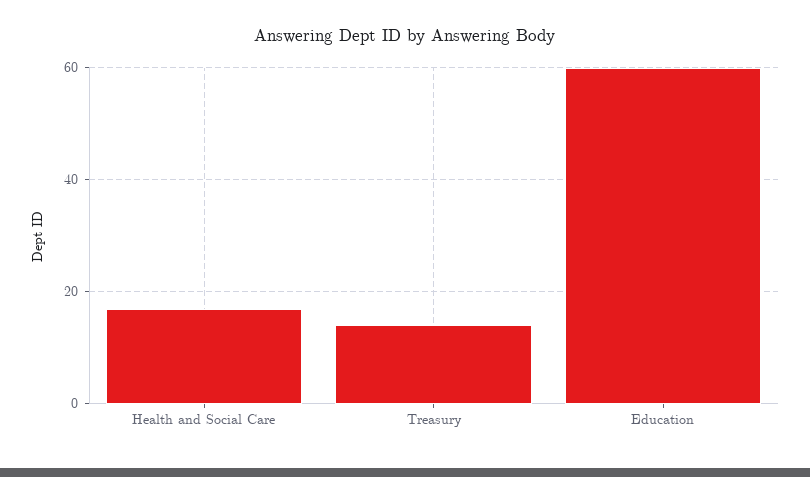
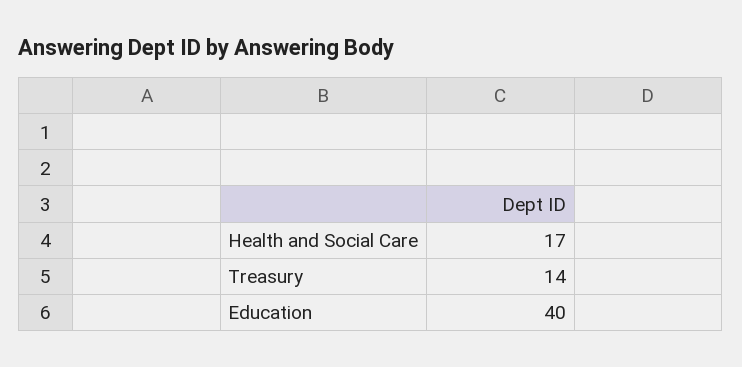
  {
    "Health and Social Care": 17,
    "Treasury": 14,
-   "Education": 60
+   "Education": 40
  }

